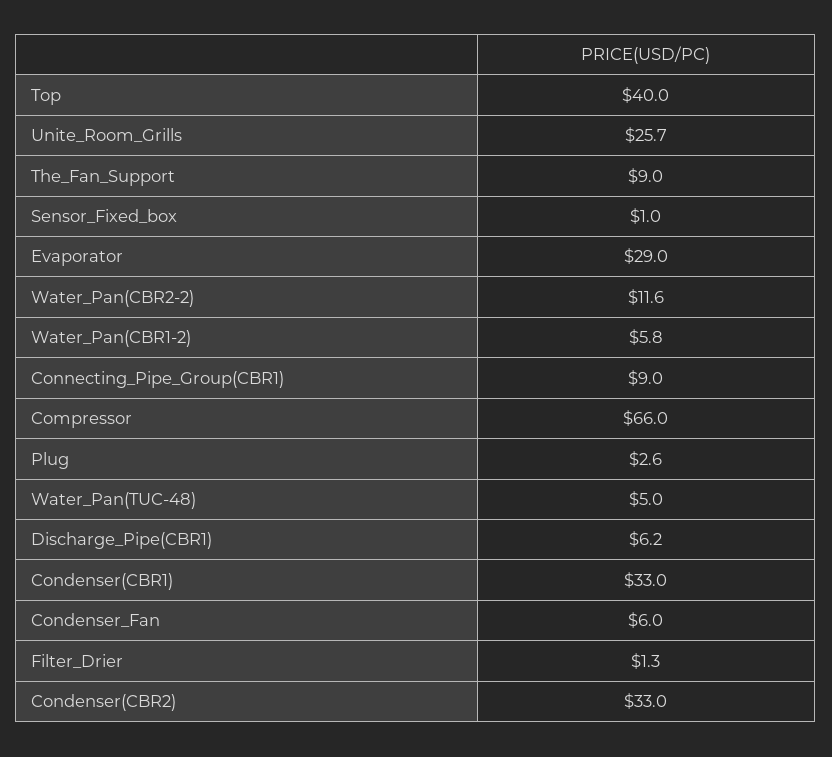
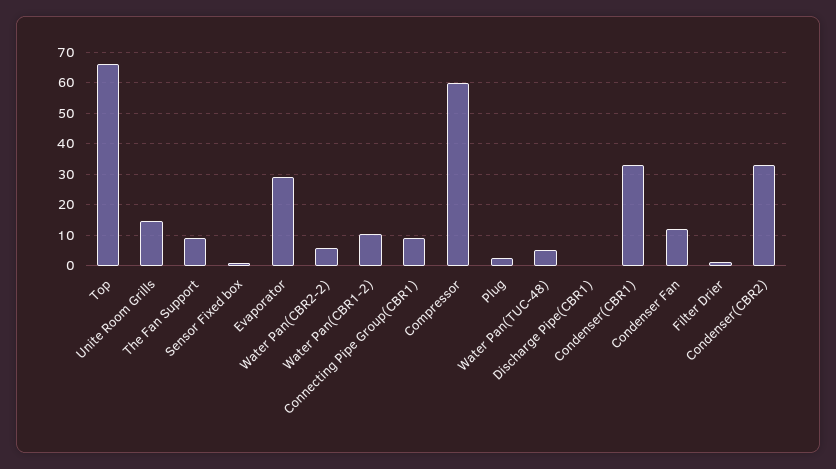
  {
-   "Top": 40,
+   "Top": 66,
-   "Unite_Room_Grills": 25.7,
+   "Unite_Room_Grills": 14,
    "The_Fan_Support": 9,
    "Sensor_Fixed_box": 1,
    "Evaporator": 29,
-   "Water_Pan(CBR2-2)": 11.6,
+   "Water_Pan(CBR2-2)": 6,
-   "Water_Pan(CBR1-2)": 5.8,
+   "Water_Pan(CBR1-2)": 10,
    "Connecting_Pipe_Group(CBR1)": 9,
-   "Compressor": 66,
+   "Compressor": 60,
    "Plug": 2.6,
    "Water_Pan(TUC-48)": 5,
-   "Discharge_Pipe(CBR1)": 6.2,
+   "Discharge_Pipe(CBR1)": 0,
    "Condenser(CBR1)": 33,
-   "Condenser_Fan": 6,
+   "Condenser_Fan": 12,
    "Filter_Drier": 1.3,
    "Condenser(CBR2)": 33
  }

